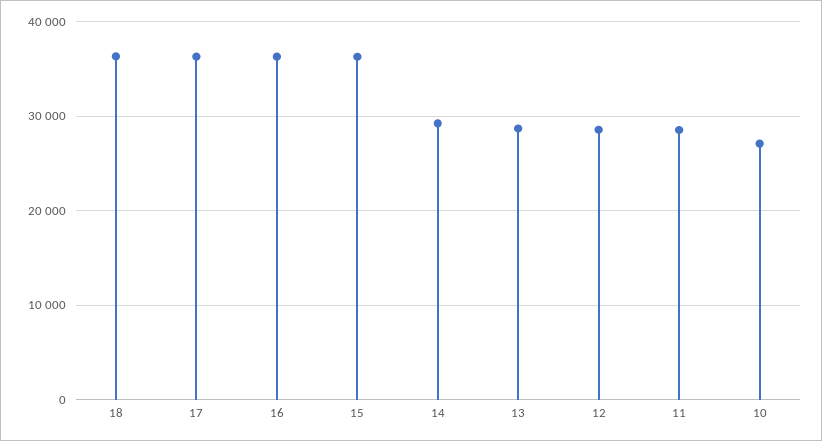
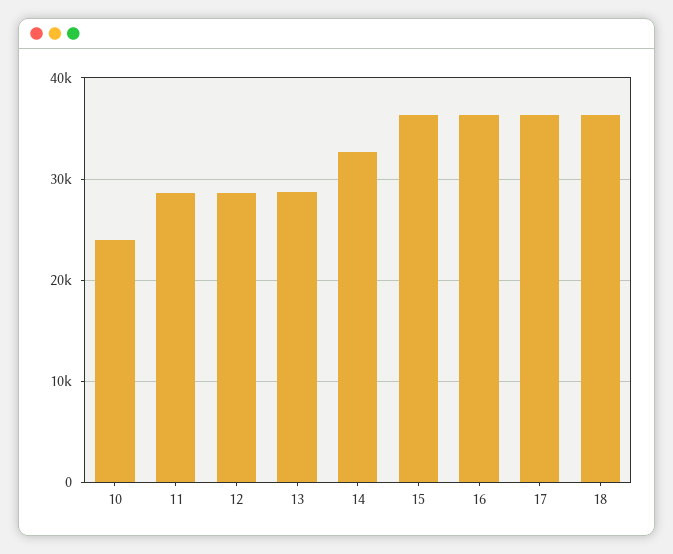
  {
    "18": 36000,
    "17": 36000,
    "16": 36000,
    "15": 36000,
-   "14": 29000,
+   "14": 33000,
    "13": 29000,
    "12": 29000,
    "11": 29000,
-   "10": 27000
+   "10": 24000
  }

